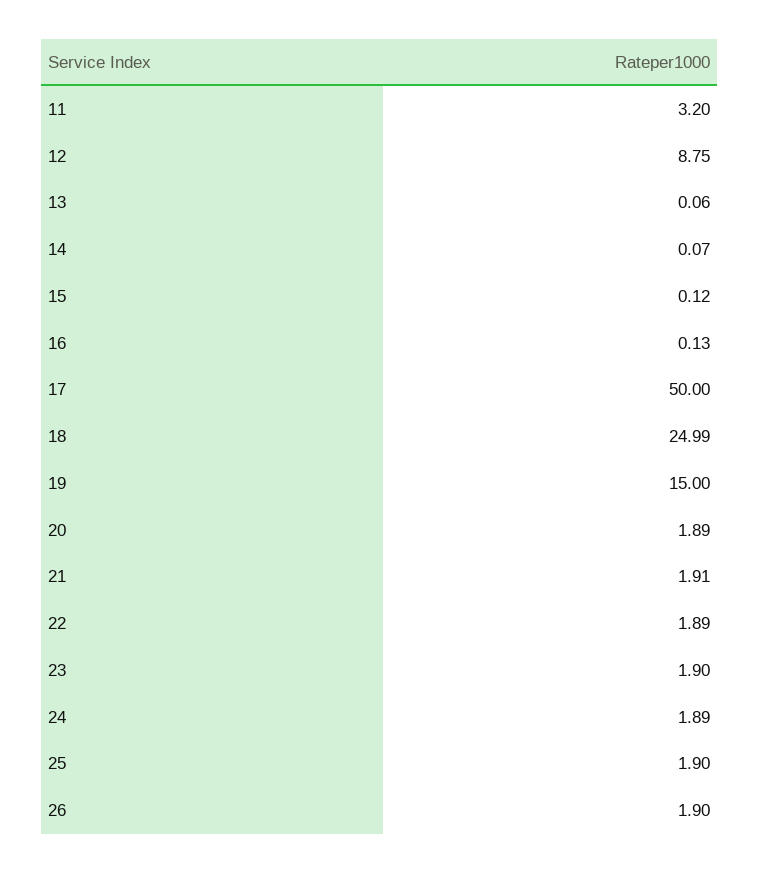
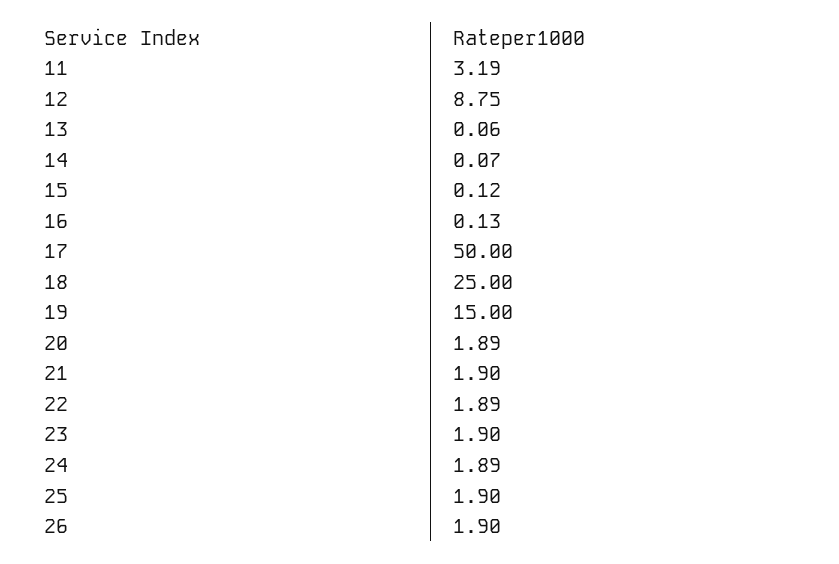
  {
-   "11": 3.2,
+   "11": 3.19,
    "12": 8.75,
    "13": 0.06,
    "14": 0.07,
    "15": 0.12,
    "16": 0.13,
    "17": 50,
-   "18": 24.99,
+   "18": 25,
    "19": 15,
    "20": 1.89,
-   "21": 1.91,
+   "21": 1.9,
    "22": 1.89,
    "23": 1.9,
    "24": 1.89,
    "25": 1.9,
    "26": 1.9
  }

